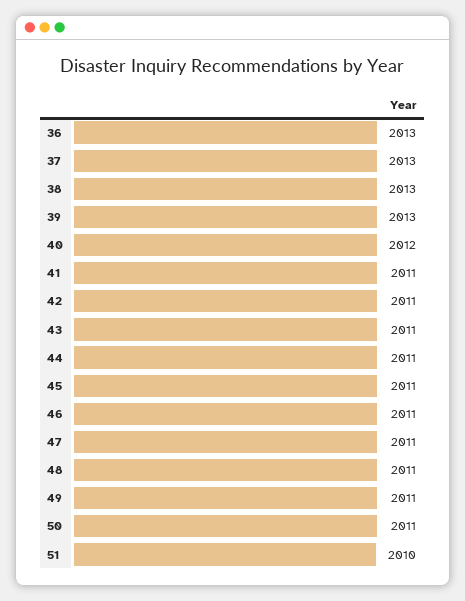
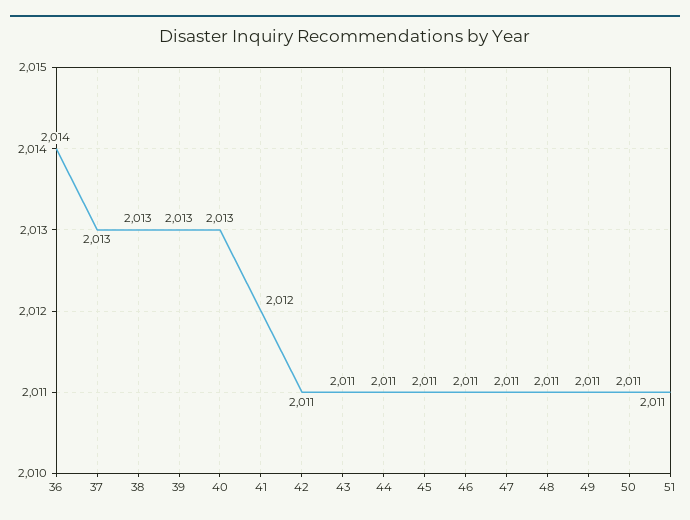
  {
-   "36": 2013,
+   "36": 2014,
    "37": 2013,
    "38": 2013,
    "39": 2013,
-   "40": 2012,
+   "40": 2013,
-   "41": 2011,
+   "41": 2012,
    "42": 2011,
    "43": 2011,
    "44": 2011,
    "45": 2011,
    "46": 2011,
    "47": 2011,
    "48": 2011,
    "49": 2011,
    "50": 2011,
-   "51": 2010
+   "51": 2011
  }

